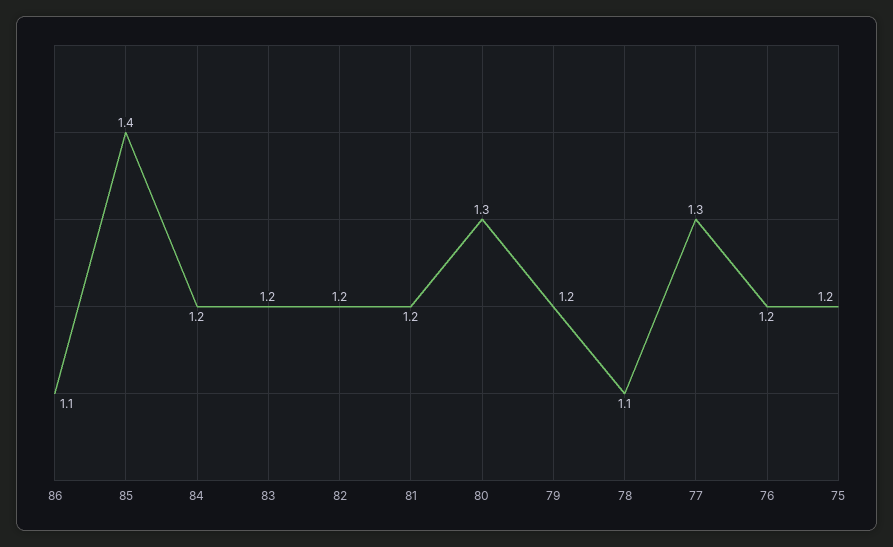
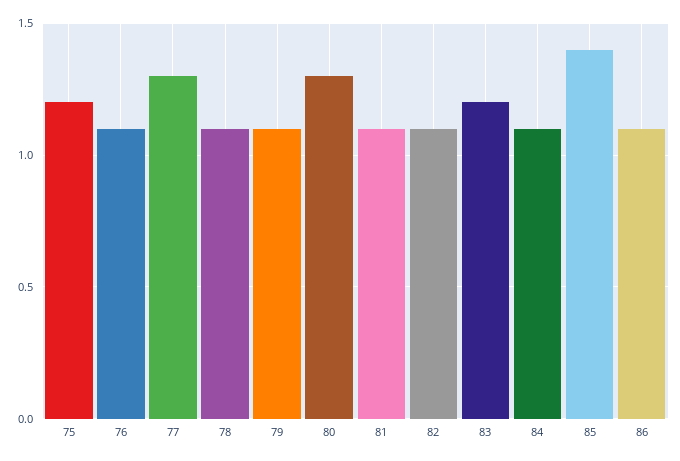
  {
    "86": 1.1,
    "85": 1.4,
-   "84": 1.2,
+   "84": 1.1,
    "83": 1.2,
-   "82": 1.2,
+   "82": 1.1,
-   "81": 1.2,
+   "81": 1.1,
    "80": 1.3,
-   "79": 1.2,
+   "79": 1.1,
    "78": 1.1,
    "77": 1.3,
-   "76": 1.2,
+   "76": 1.1,
    "75": 1.2
  }

